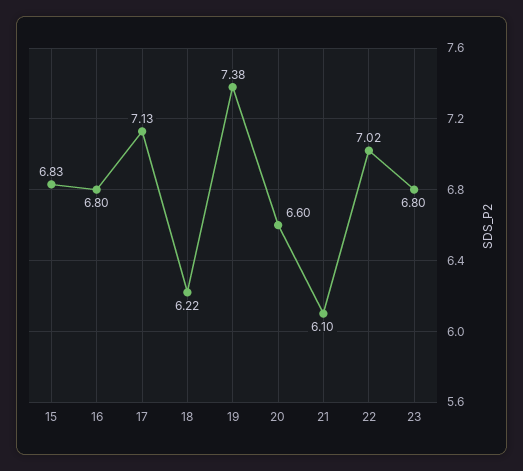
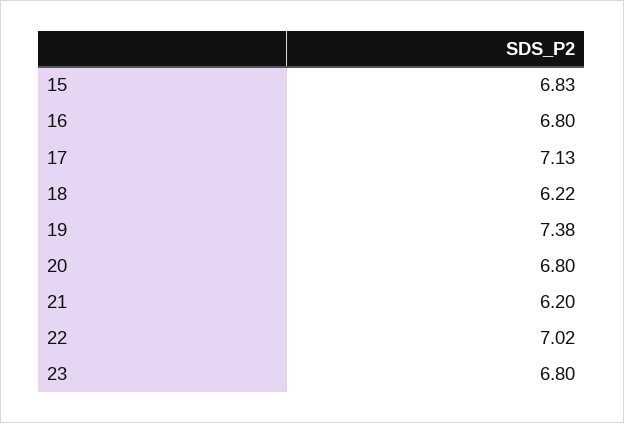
  {
    "15": 6.83,
    "16": 6.8,
    "17": 7.13,
    "18": 6.22,
    "19": 7.38,
-   "20": 6.6,
+   "20": 6.8,
-   "21": 6.1,
+   "21": 6.2,
    "22": 7.02,
    "23": 6.8
  }

